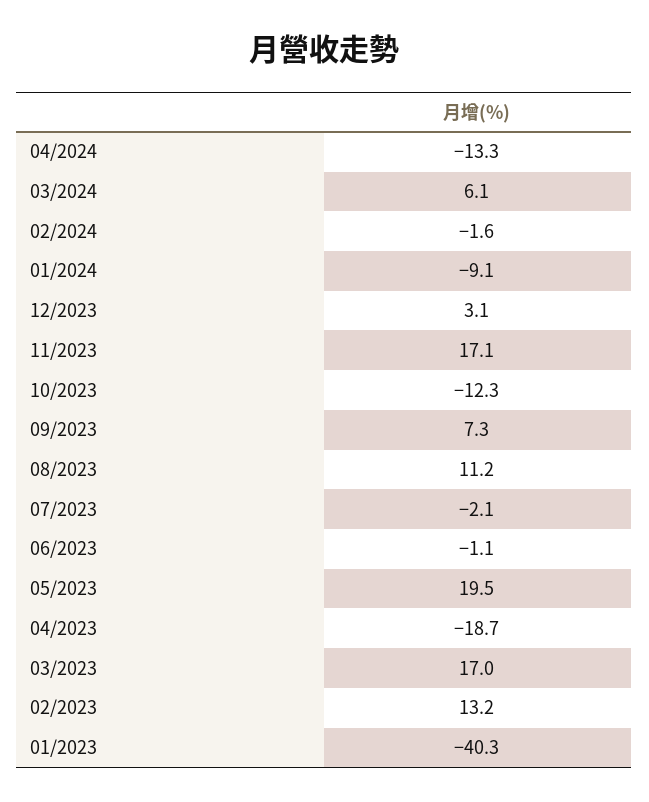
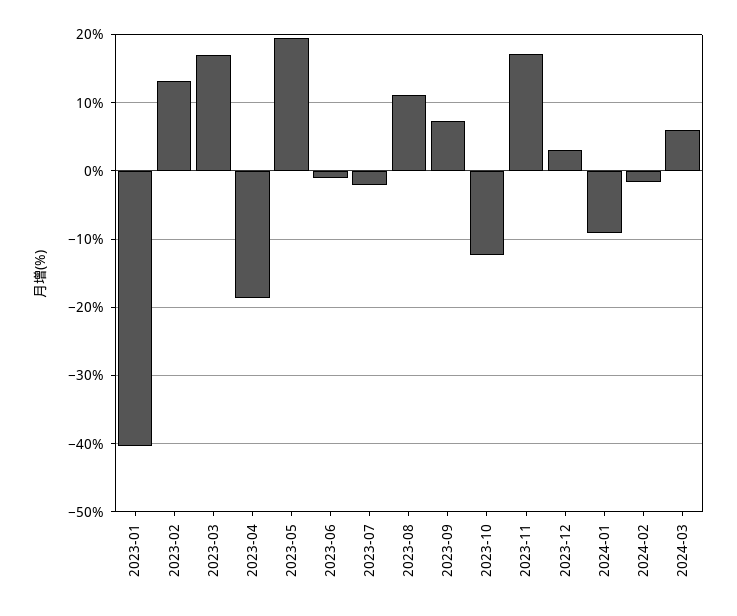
  {
-   "04/2024": -13.3,
    "03/2024": 6.1,
    "02/2024": -1.6,
    "01/2024": -9.1,
    "12/2023": 3.1,
    "11/2023": 17.1,
    "10/2023": -12.3,
    "09/2023": 7.3,
    "08/2023": 11.2,
    "07/2023": -2.1,
    "06/2023": -1.1,
    "05/2023": 19.5,
    "04/2023": -18.7,
    "03/2023": 17,
    "02/2023": 13.2,
    "01/2023": -40.3
  }

